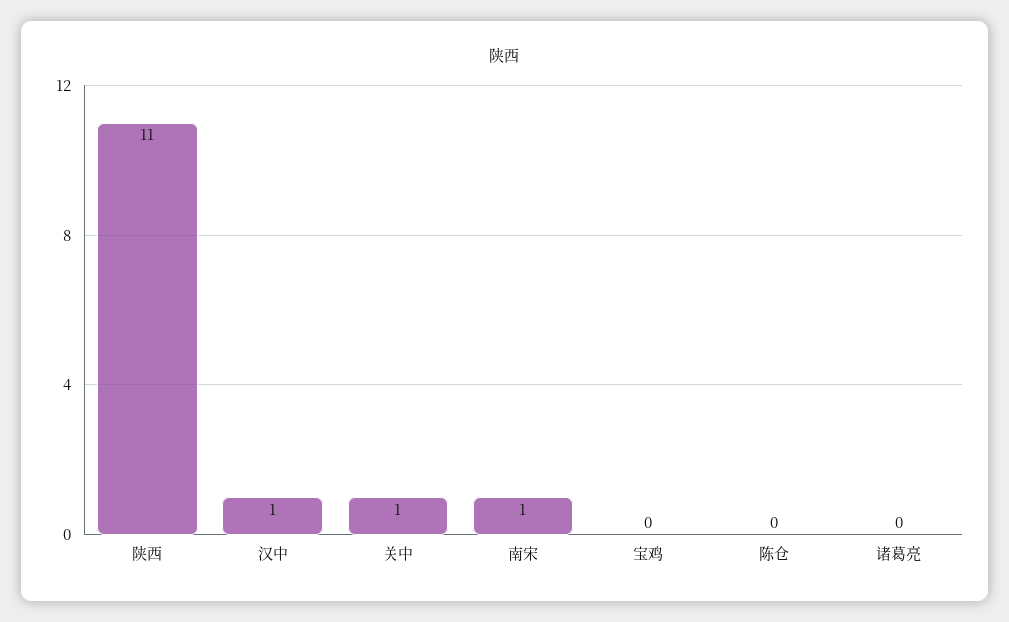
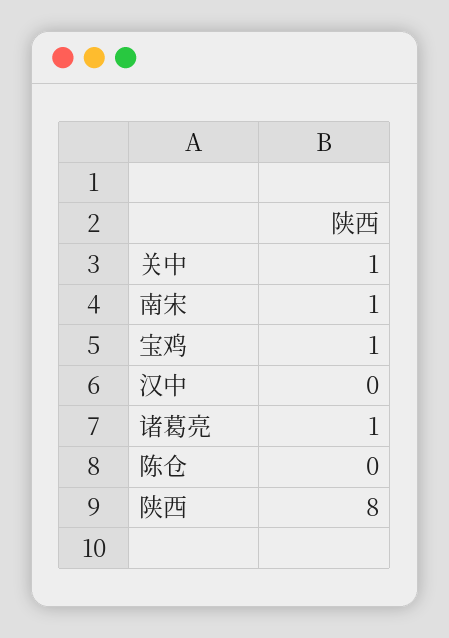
  {
-   "陕西": 11,
+   "陕西": 8,
-   "汉中": 1,
+   "汉中": 0,
    "关中": 1,
    "南宋": 1,
-   "宝鸡": 0,
+   "宝鸡": 1,
    "陈仓": 0,
-   "诸葛亮": 0
+   "诸葛亮": 1
  }

